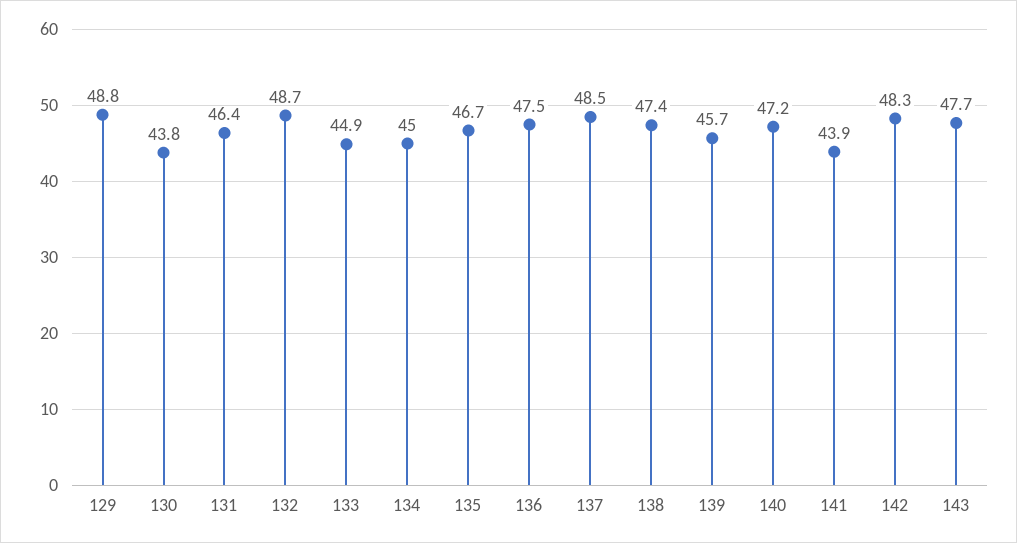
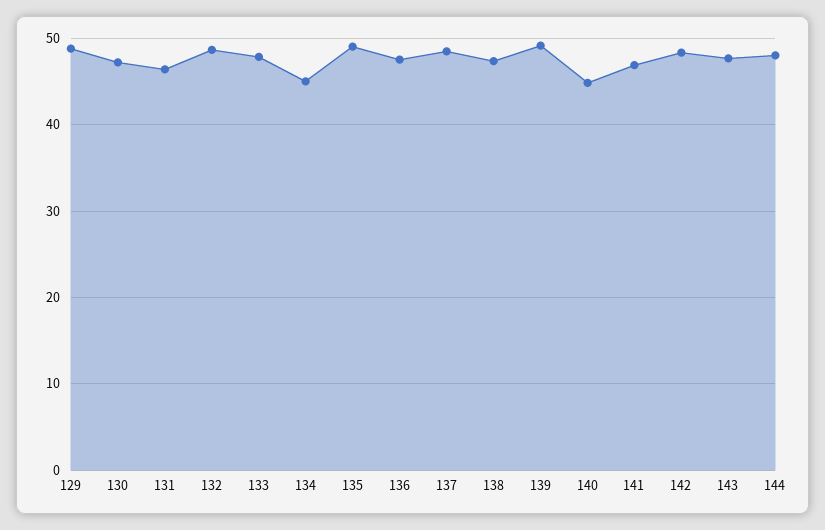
  {
    "129": 48.8,
-   "130": 43.8,
+   "130": 47,
    "131": 46.4,
    "132": 48.7,
-   "133": 44.9,
+   "133": 48,
    "134": 45,
-   "135": 46.7,
+   "135": 49,
    "136": 47.5,
    "137": 48.5,
    "138": 47.4,
-   "139": 45.7,
+   "139": 49,
-   "140": 47.2,
+   "140": 45,
-   "141": 43.9,
+   "141": 47,
    "142": 48.3,
-   "143": 47.7
+   "143": 47.7,
+   "144": 48
  }

